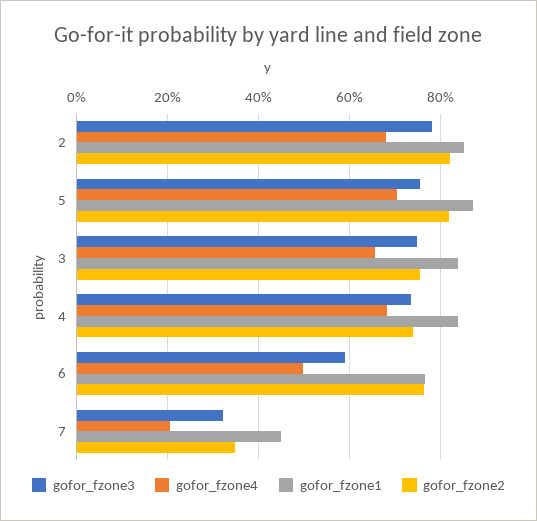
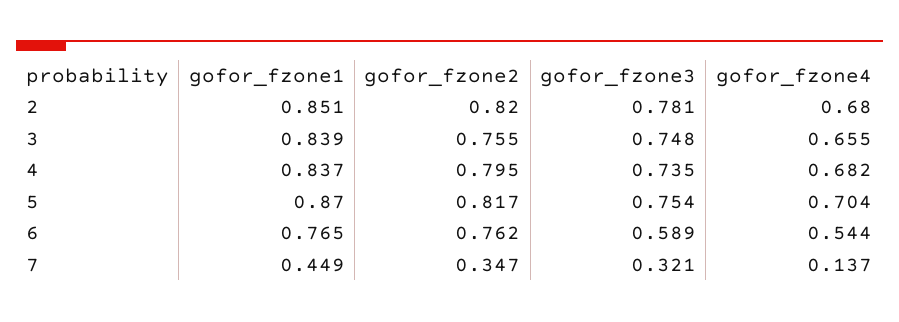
  {
    "gofor_fzone3": {
      "2": 0.781,
      "5": 0.754,
      "3": 0.748,
      "4": 0.735,
      "6": 0.589,
      "7": 0.321
    },
    "gofor_fzone4": {
      "2": 0.68,
      "5": 0.704,
      "3": 0.655,
      "4": 0.682,
-     "6": 0.5,
+     "6": 0.544,
-     "7": 0.2
+     "7": 0.137
    },
    "gofor_fzone1": {
      "2": 0.851,
      "5": 0.87,
      "3": 0.839,
      "4": 0.837,
      "6": 0.765,
      "7": 0.449
    },
    "gofor_fzone2": {
      "2": 0.82,
      "5": 0.817,
      "3": 0.755,
-     "4": 0.74,
+     "4": 0.795,
      "6": 0.762,
      "7": 0.347
    }
  }

